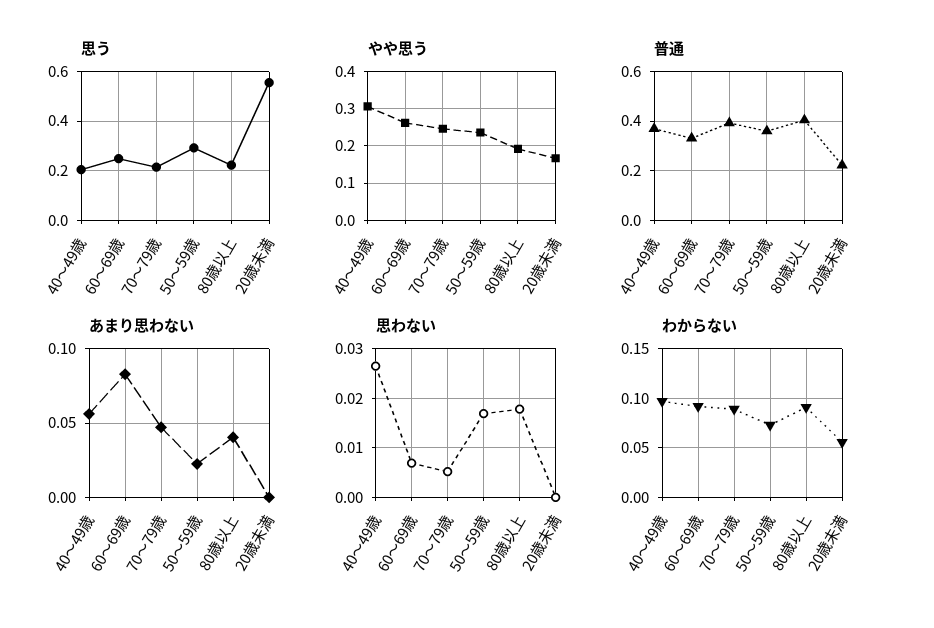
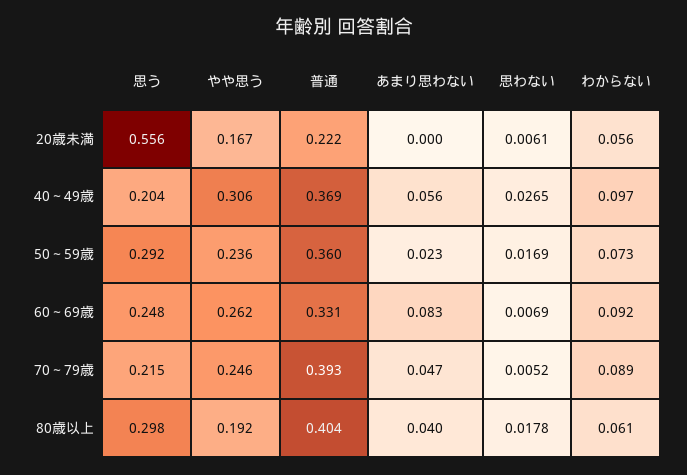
  {
    "思う": {
      "40～49歳": 0.204,
      "60～69歳": 0.248,
      "70～79歳": 0.215,
      "50～59歳": 0.292,
-     "80歳以上": 0.225,
+     "80歳以上": 0.298,
      "20歳未満": 0.556
    },
    "やや思う": {
      "40～49歳": 0.306,
      "60～69歳": 0.262,
      "70～79歳": 0.246,
      "50～59歳": 0.236,
      "80歳以上": 0.192,
      "20歳未満": 0.167
    },
    "普通": {
      "40～49歳": 0.369,
      "60～69歳": 0.331,
      "70～79歳": 0.393,
      "50～59歳": 0.36,
      "80歳以上": 0.404,
      "20歳未満": 0.222
    },
    "あまり思わない": {
      "40～49歳": 0.056,
      "60～69歳": 0.083,
      "70～79歳": 0.047,
      "50～59歳": 0.023,
      "80歳以上": 0.04,
      "20歳未満": 0
    },
    "思わない": {
      "40～49歳": 0.0265,
      "60～69歳": 0.0069,
      "70～79歳": 0.0052,
      "50～59歳": 0.0169,
      "80歳以上": 0.0178,
-     "20歳未満": 0
+     "20歳未満": 0.0061
    },
    "わからない": {
      "40～49歳": 0.097,
      "60～69歳": 0.092,
      "70～79歳": 0.089,
      "50～59歳": 0.073,
-     "80歳以上": 0.09,
+     "80歳以上": 0.061,
      "20歳未満": 0.056
    }
  }

